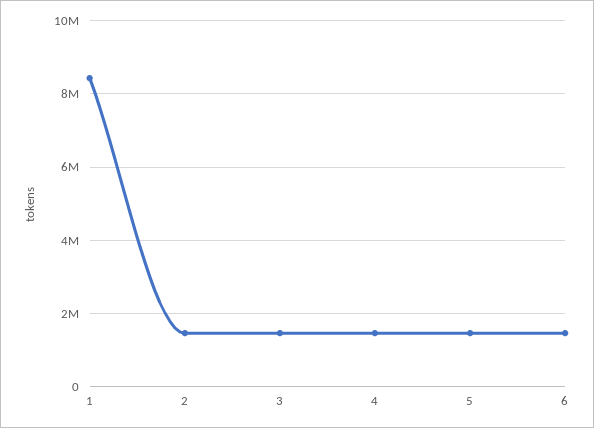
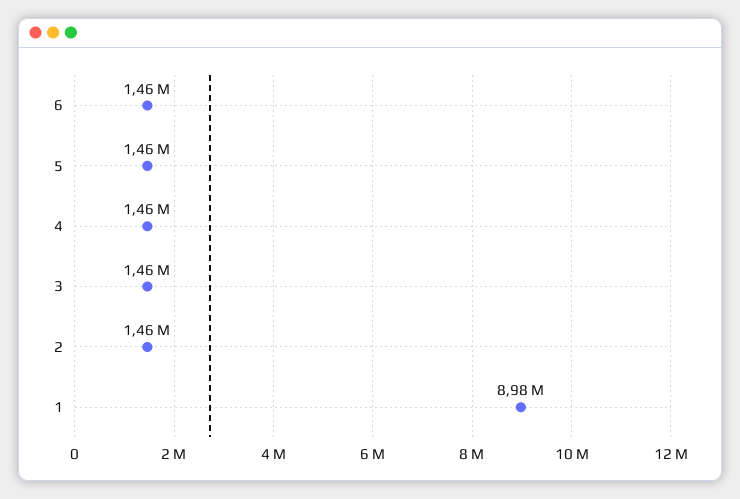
  {
-   "1": 8400000,
+   "1": 8980000,
    "2": 1460000,
    "3": 1460000,
    "4": 1460000,
    "5": 1460000,
    "6": 1460000
  }

